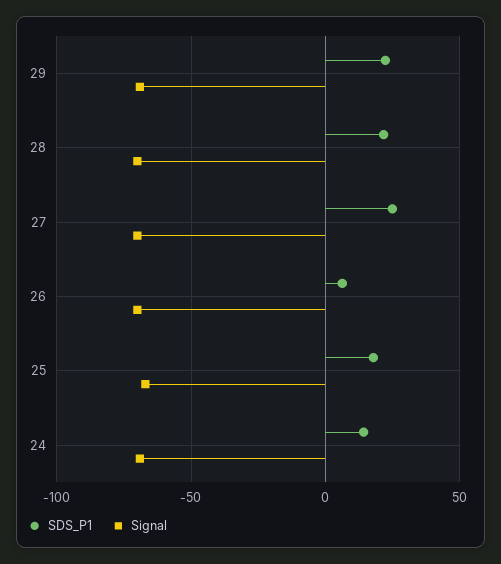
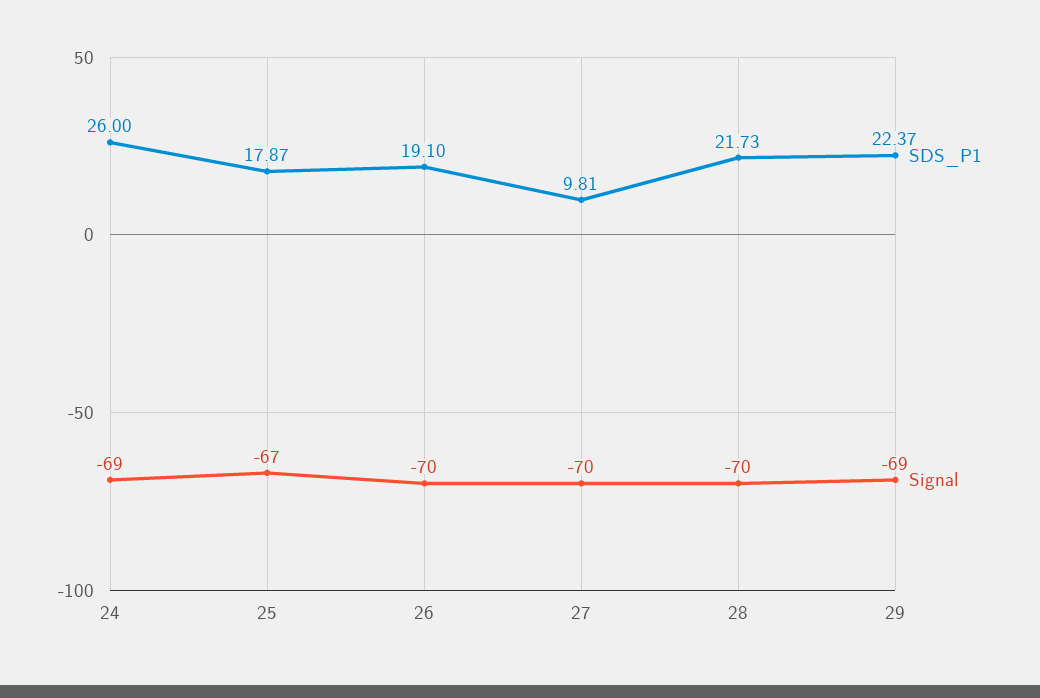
  {
    "SDS_P1": {
      "29": 22.37,
      "28": 21.73,
-     "27": 25,
+     "27": 9.81,
-     "26": 5,
+     "26": 19.1,
      "25": 17.87,
-     "24": 15
+     "24": 26
    },
    "Signal": {
      "29": -69,
      "28": -70,
      "27": -70,
      "26": -70,
      "25": -67,
      "24": -69
    }
  }

